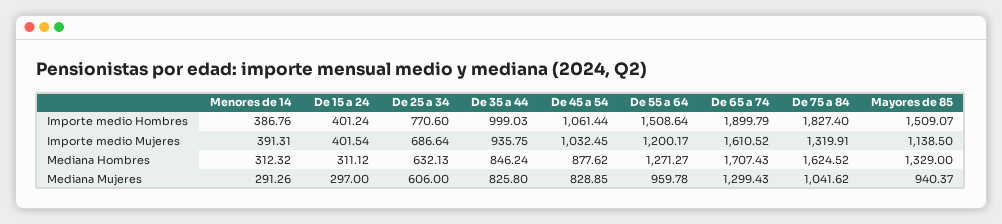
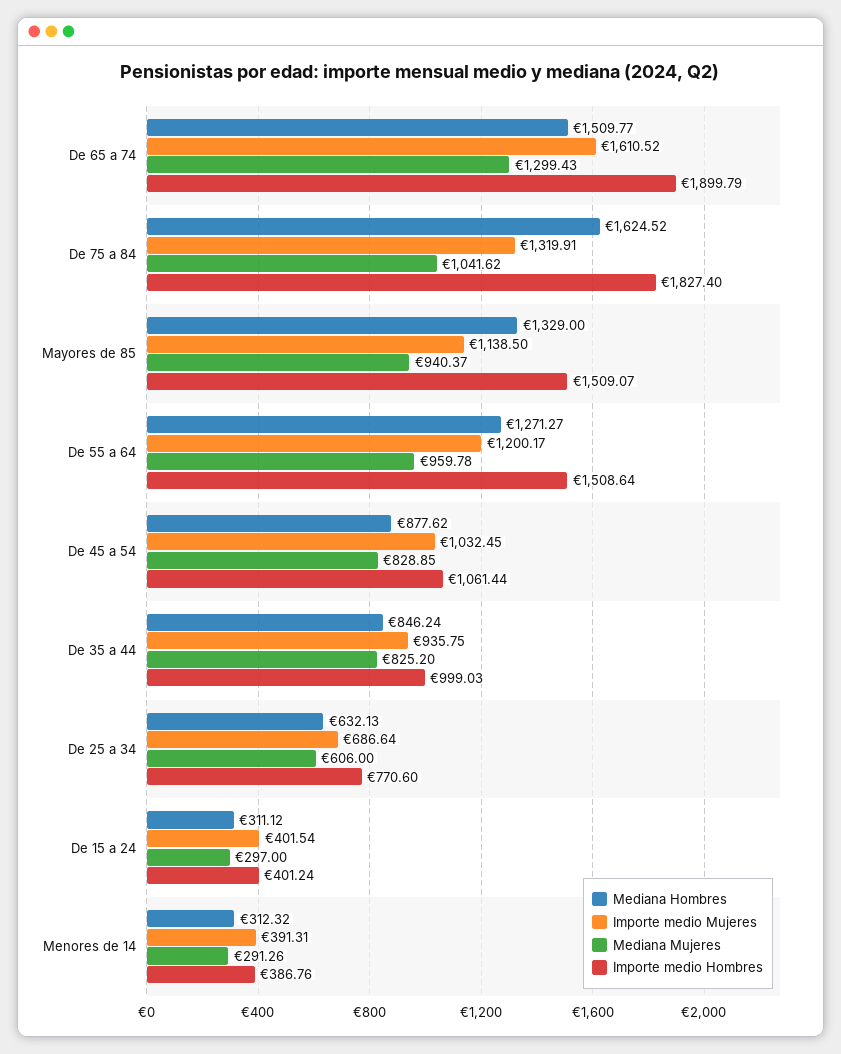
  {
    "Importe medio Hombres": {
      "Menores de 14": 386.76,
      "De 15 a 24": 401.24,
      "De 25 a 34": 770.6,
      "De 35 a 44": 999.03,
      "De 45 a 54": 1061.44,
      "De 55 a 64": 1508.64,
      "De 65 a 74": 1899.79,
      "De 75 a 84": 1827.4,
      "Mayores de 85": 1509.07
    },
    "Importe medio Mujeres": {
      "Menores de 14": 391.31,
      "De 15 a 24": 401.54,
      "De 25 a 34": 686.64,
      "De 35 a 44": 935.75,
      "De 45 a 54": 1032.45,
      "De 55 a 64": 1200.17,
      "De 65 a 74": 1610.52,
      "De 75 a 84": 1319.91,
      "Mayores de 85": 1138.5
    },
    "Mediana Hombres": {
      "Menores de 14": 312.32,
      "De 15 a 24": 311.12,
      "De 25 a 34": 632.13,
      "De 35 a 44": 846.24,
      "De 45 a 54": 877.62,
      "De 55 a 64": 1271.27,
-     "De 65 a 74": 1707.43,
+     "De 65 a 74": 1509.77,
      "De 75 a 84": 1624.52,
      "Mayores de 85": 1329
    },
    "Mediana Mujeres": {
      "Menores de 14": 291.26,
      "De 15 a 24": 297,
      "De 25 a 34": 606,
-     "De 35 a 44": 825.8,
+     "De 35 a 44": 825.2,
      "De 45 a 54": 828.85,
      "De 55 a 64": 959.78,
      "De 65 a 74": 1299.43,
      "De 75 a 84": 1041.62,
      "Mayores de 85": 940.37
    }
  }

